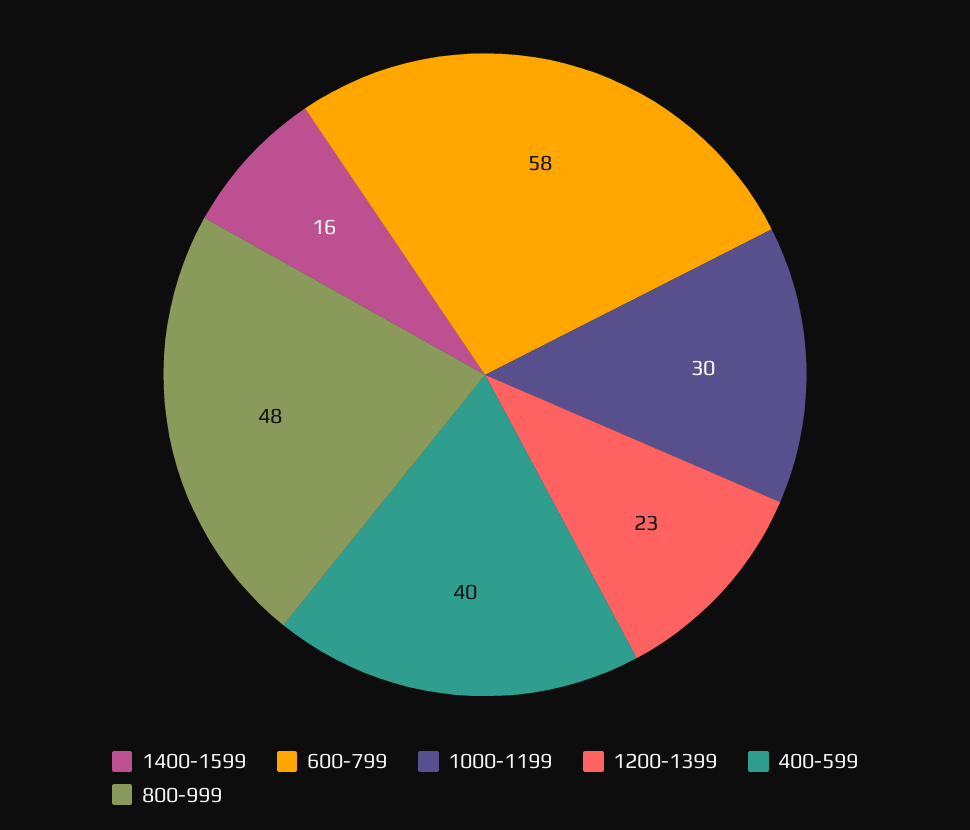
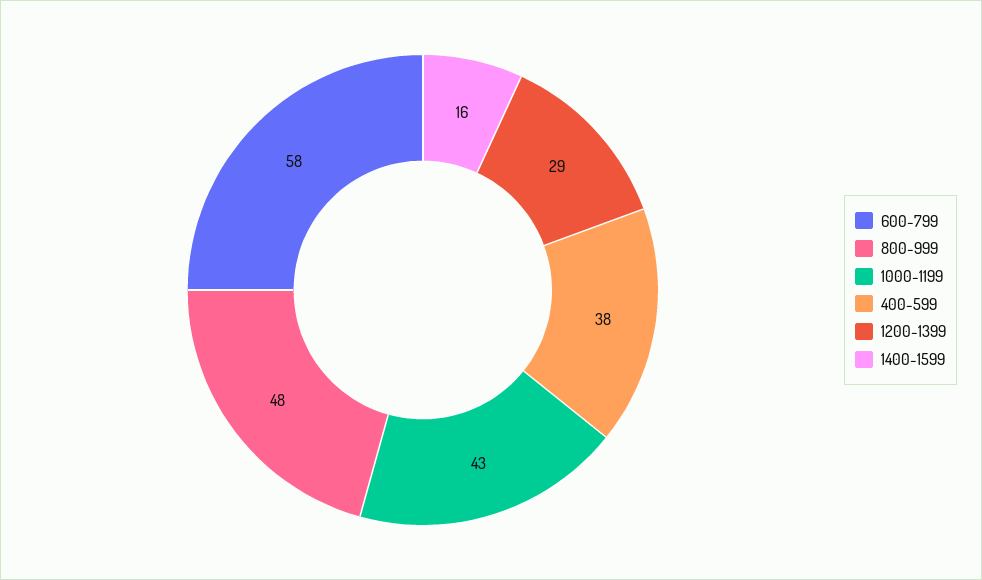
  {
    "1400-1599": 16,
    "600-799": 58,
-   "1000-1199": 30,
+   "1000-1199": 43,
-   "1200-1399": 23,
+   "1200-1399": 29,
-   "400-599": 40,
+   "400-599": 38,
    "800-999": 48
  }

